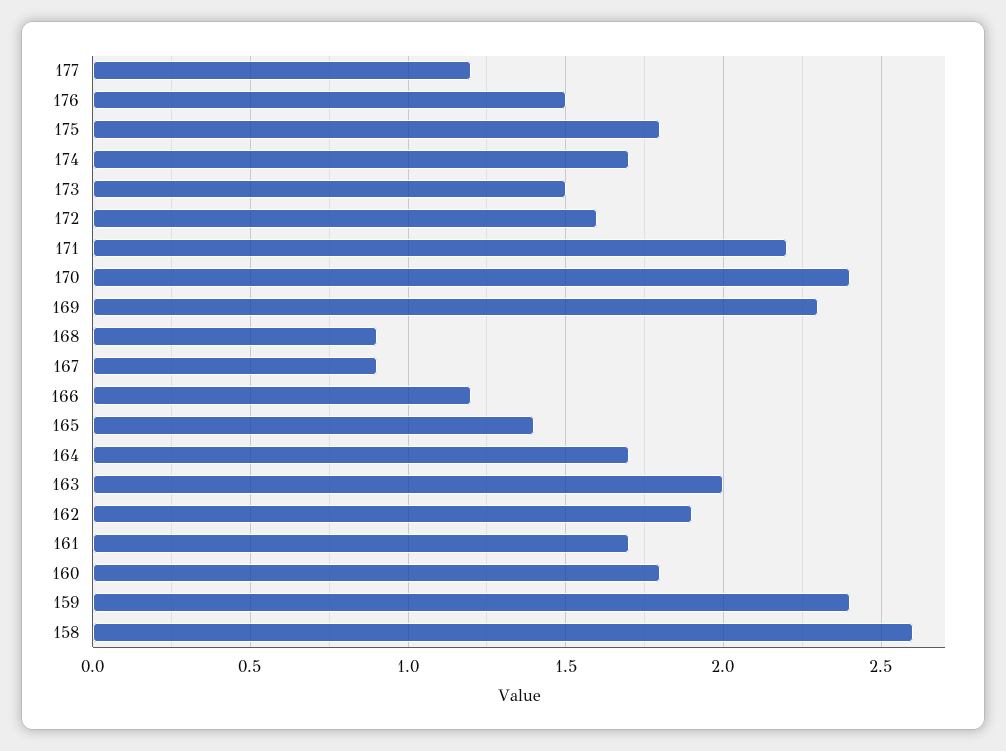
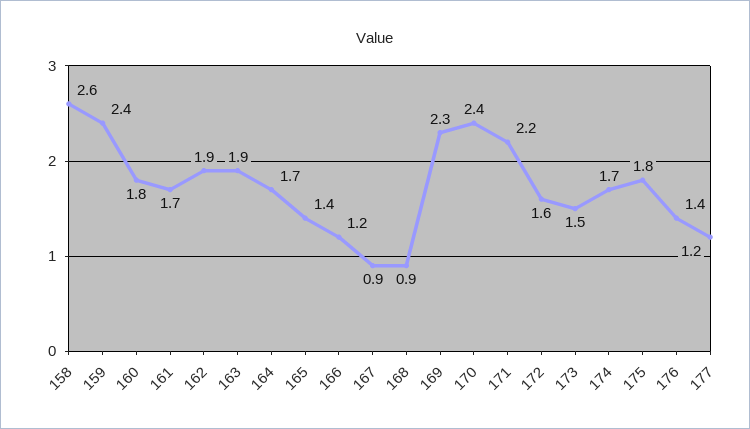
  {
    "177": 1.2,
-   "176": 1.5,
+   "176": 1.4,
    "175": 1.8,
    "174": 1.7,
    "173": 1.5,
    "172": 1.6,
    "171": 2.2,
    "170": 2.4,
    "169": 2.3,
    "168": 0.9,
    "167": 0.9,
    "166": 1.2,
    "165": 1.4,
    "164": 1.7,
-   "163": 2,
+   "163": 1.9,
    "162": 1.9,
    "161": 1.7,
    "160": 1.8,
    "159": 2.4,
    "158": 2.6
  }

